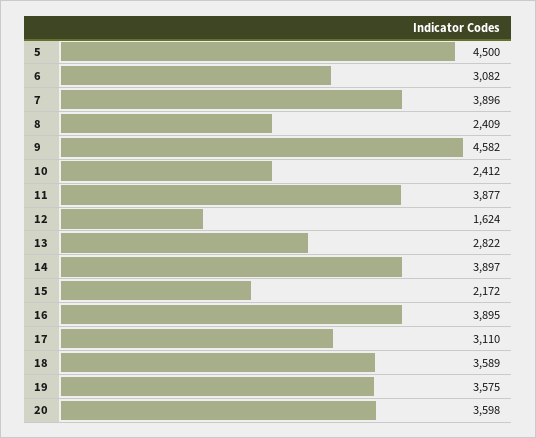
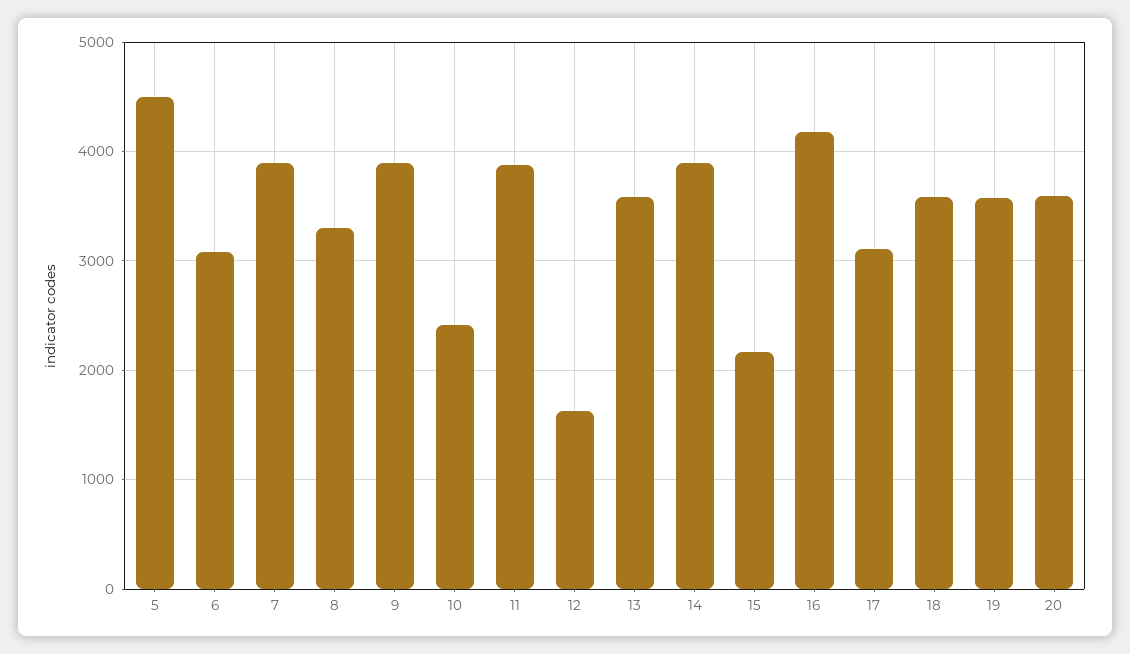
  {
    "5": 4500,
    "6": 3082,
    "7": 3896,
-   "8": 2409,
+   "8": 3300,
-   "9": 4582,
+   "9": 3900,
    "10": 2412,
    "11": 3877,
    "12": 1624,
-   "13": 2822,
+   "13": 3600,
    "14": 3897,
    "15": 2172,
-   "16": 3895,
+   "16": 4200,
    "17": 3110,
    "18": 3589,
    "19": 3575,
    "20": 3598
  }

